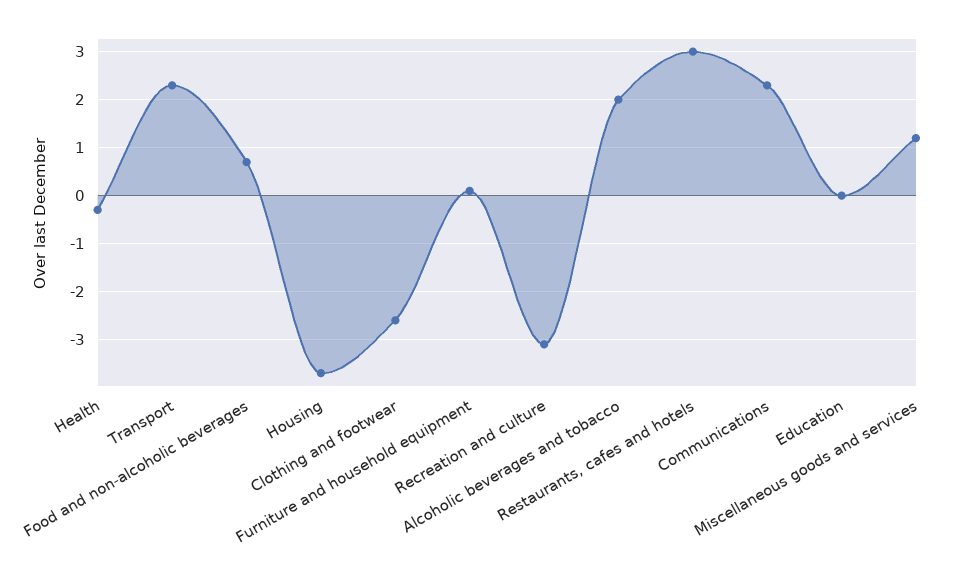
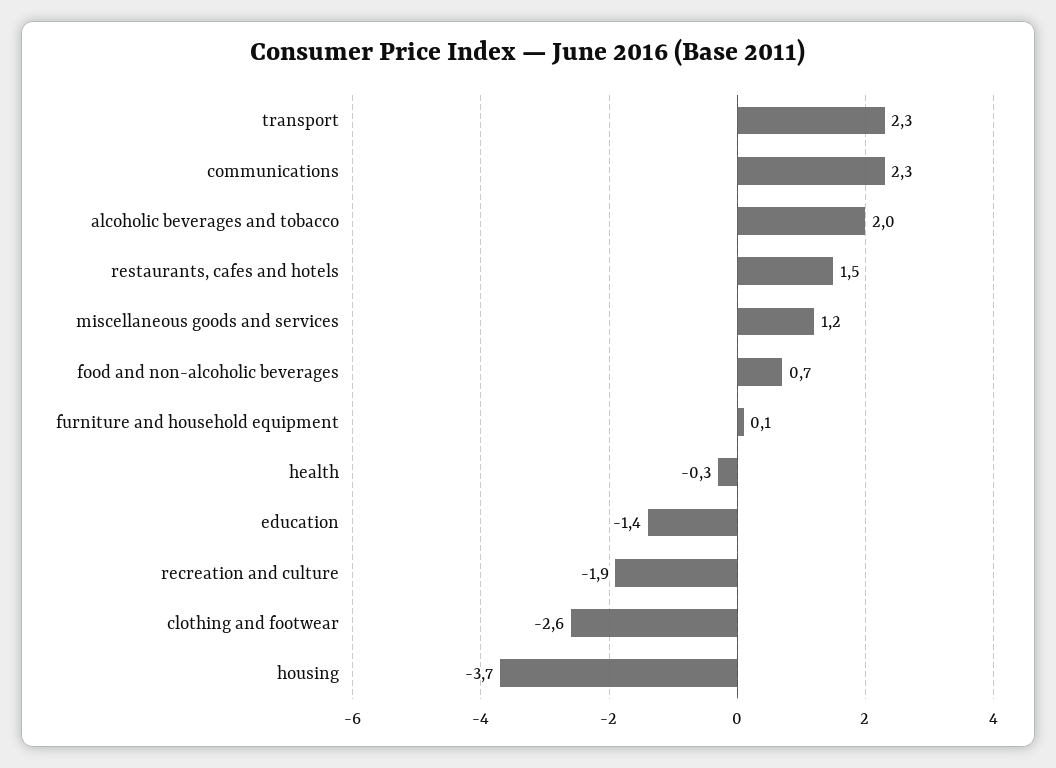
  {
    "Health": -0.3,
    "Transport": 2.3,
    "Food and non-alcoholic beverages": 0.7,
    "Housing": -3.7,
    "Clothing and footwear": -2.6,
    "Furniture and household equipment": 0.1,
-   "Recreation and culture": -3,
+   "Recreation and culture": -1.9,
    "Alcoholic beverages and tobacco": 2,
-   "Restaurants, cafes and hotels": 3,
+   "Restaurants, cafes and hotels": 1.5,
    "Communications": 2.3,
-   "Education": 0,
+   "Education": -1.4,
    "Miscellaneous goods and services": 1.2
  }

